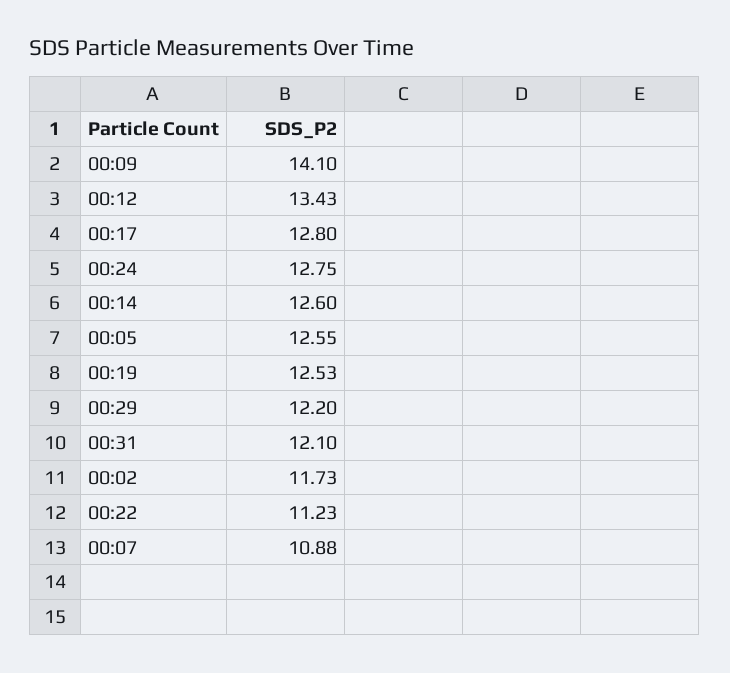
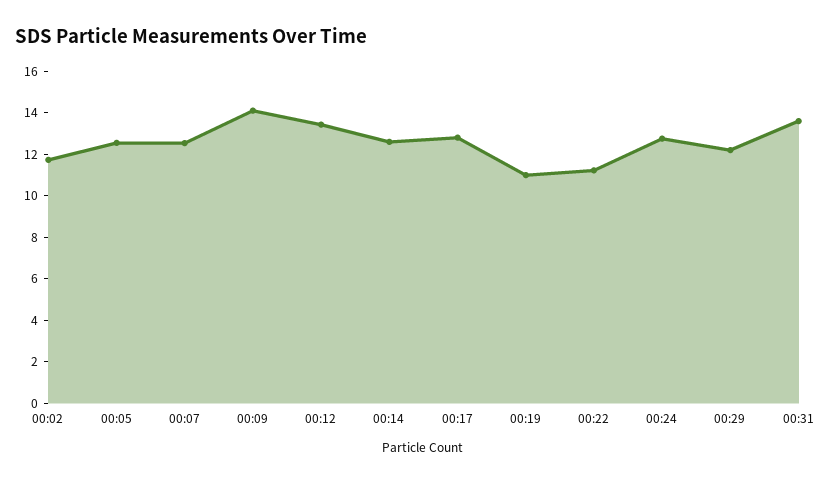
  {
    "00:09": 14.1,
    "00:12": 13.43,
    "00:17": 12.8,
    "00:24": 12.75,
    "00:14": 12.6,
    "00:05": 12.55,
-   "00:19": 12.53,
+   "00:19": 11,
    "00:29": 12.2,
-   "00:31": 12.1,
+   "00:31": 13.5,
    "00:02": 11.73,
    "00:22": 11.23,
-   "00:07": 10.88
+   "00:07": 12.5
  }

